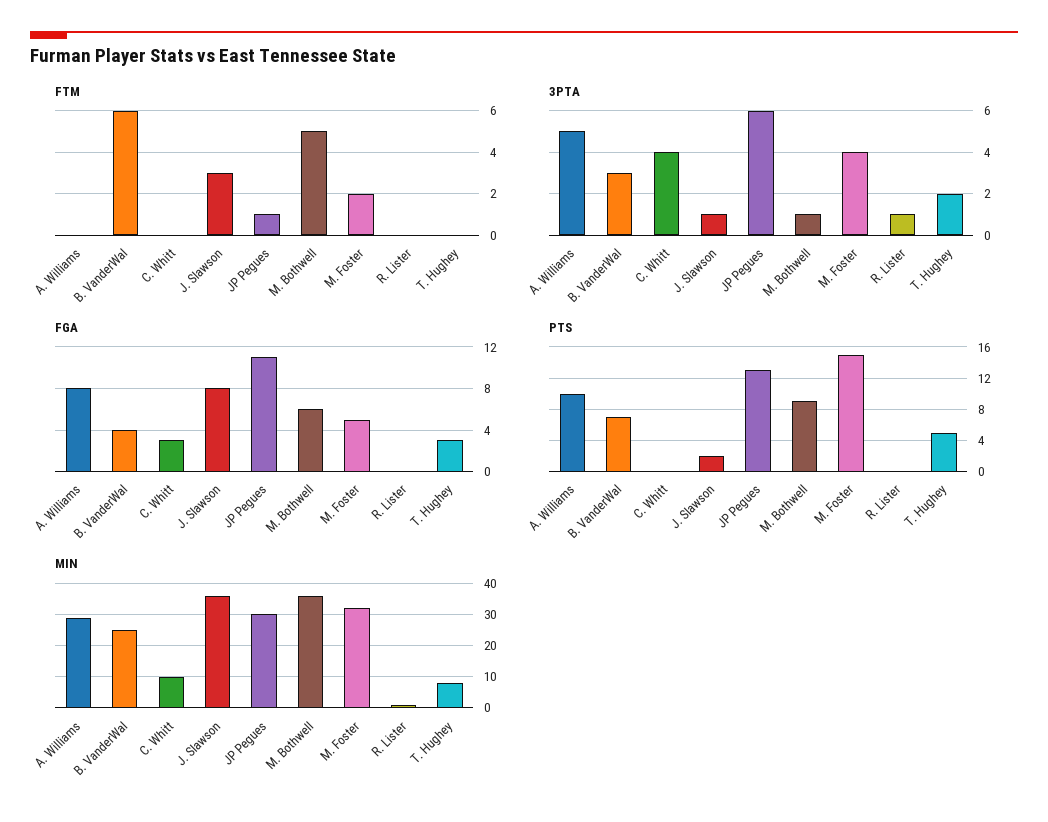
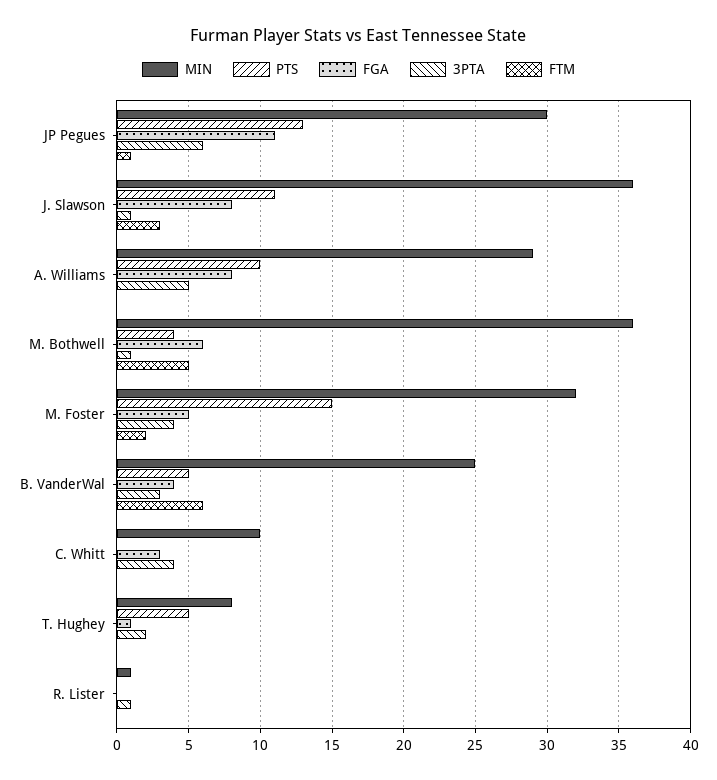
  {
    "FTM": {
      "A. Williams": 0,
      "B. VanderWal": 6,
      "C. Whitt": 0,
      "J. Slawson": 3,
      "JP Pegues": 1,
      "M. Bothwell": 5,
      "M. Foster": 2,
      "R. Lister": 0,
      "T. Hughey": 0
    },
    "3PTA": {
      "A. Williams": 5,
      "B. VanderWal": 3,
      "C. Whitt": 4,
      "J. Slawson": 1,
      "JP Pegues": 6,
      "M. Bothwell": 1,
      "M. Foster": 4,
      "R. Lister": 1,
      "T. Hughey": 2
    },
    "FGA": {
      "A. Williams": 8,
      "B. VanderWal": 4,
      "C. Whitt": 3,
      "J. Slawson": 8,
      "JP Pegues": 11,
      "M. Bothwell": 6,
      "M. Foster": 5,
      "R. Lister": 0,
-     "T. Hughey": 3
+     "T. Hughey": 1
    },
    "PTS": {
      "A. Williams": 10,
-     "B. VanderWal": 7,
+     "B. VanderWal": 5,
      "C. Whitt": 0,
-     "J. Slawson": 2,
+     "J. Slawson": 11,
      "JP Pegues": 13,
-     "M. Bothwell": 9,
+     "M. Bothwell": 4,
      "M. Foster": 15,
      "R. Lister": 0,
      "T. Hughey": 5
    },
    "MIN": {
      "A. Williams": 29,
      "B. VanderWal": 25,
      "C. Whitt": 10,
      "J. Slawson": 36,
      "JP Pegues": 30,
      "M. Bothwell": 36,
      "M. Foster": 32,
      "R. Lister": 1,
      "T. Hughey": 8
    }
  }

